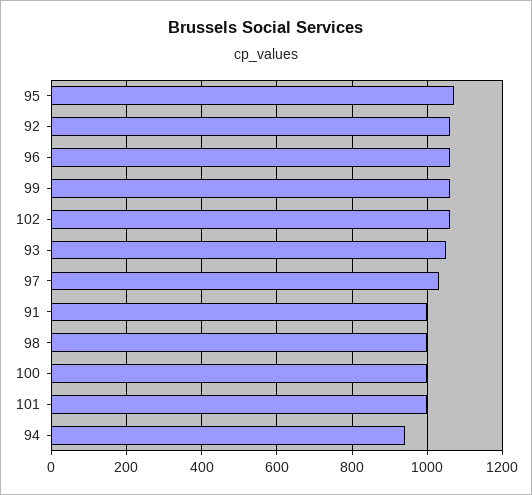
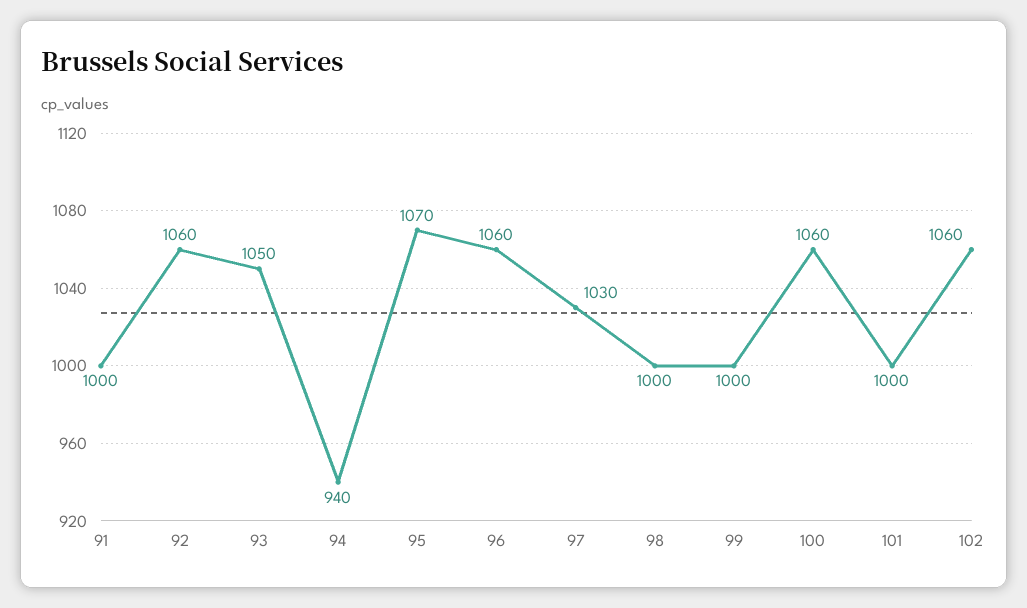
  {
    "95": 1070,
    "92": 1060,
    "96": 1060,
-   "99": 1060,
+   "99": 1000,
    "102": 1060,
    "93": 1050,
    "97": 1030,
    "91": 1000,
    "98": 1000,
-   "100": 1000,
+   "100": 1060,
    "101": 1000,
    "94": 940
  }

